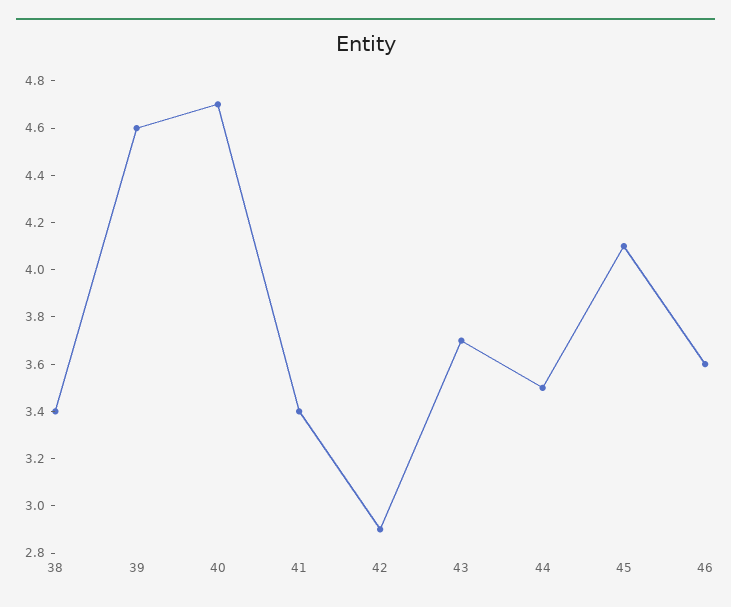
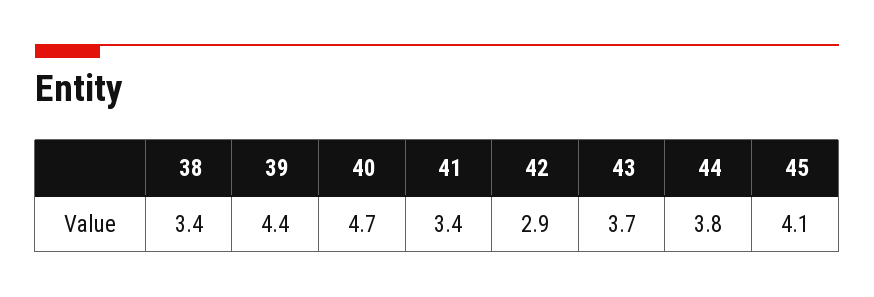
  {
    "38": 3.4,
-   "39": 4.6,
+   "39": 4.4,
    "40": 4.7,
    "41": 3.4,
    "42": 2.9,
    "43": 3.7,
-   "44": 3.5,
+   "44": 3.8,
-   "45": 4.1,
+   "45": 4.1
-   "46": 3.6
  }

